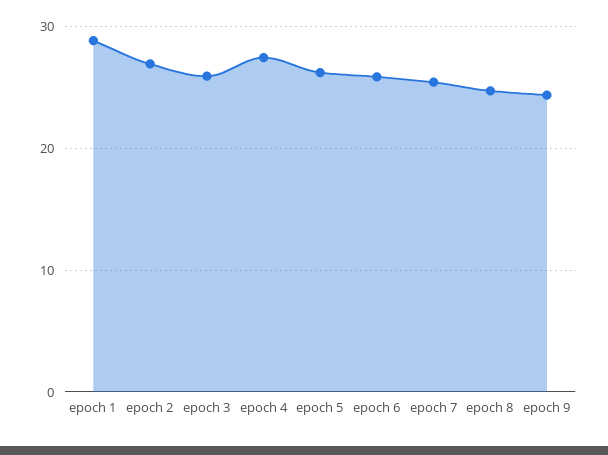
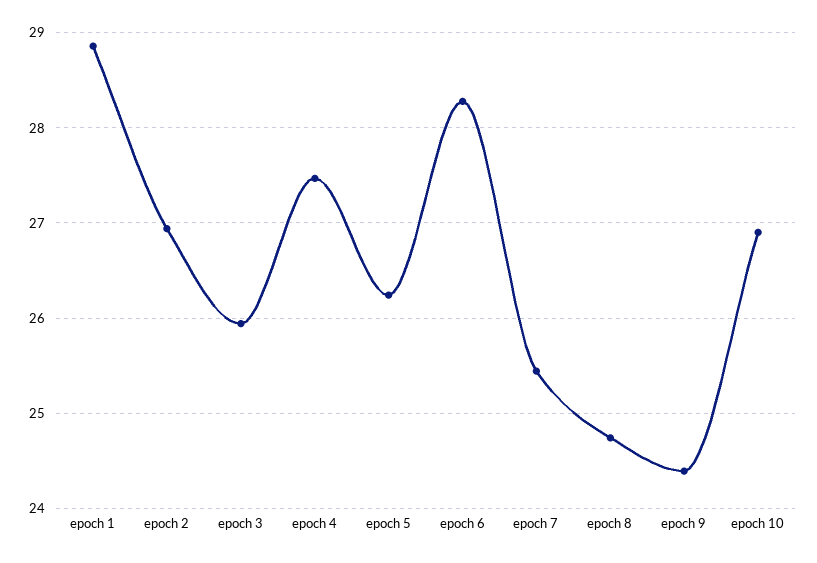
  {
    "epoch 1": 28.9,
    "epoch 2": 26.9,
    "epoch 3": 25.9,
    "epoch 4": 27.5,
    "epoch 5": 26.2,
-   "epoch 6": 26,
+   "epoch 6": 28.3,
    "epoch 7": 25.4,
    "epoch 8": 24.7,
-   "epoch 9": 24.4
+   "epoch 9": 24.4,
+   "epoch 10": 26.9
  }

